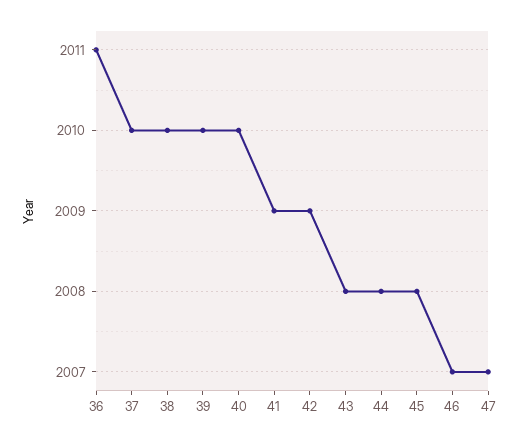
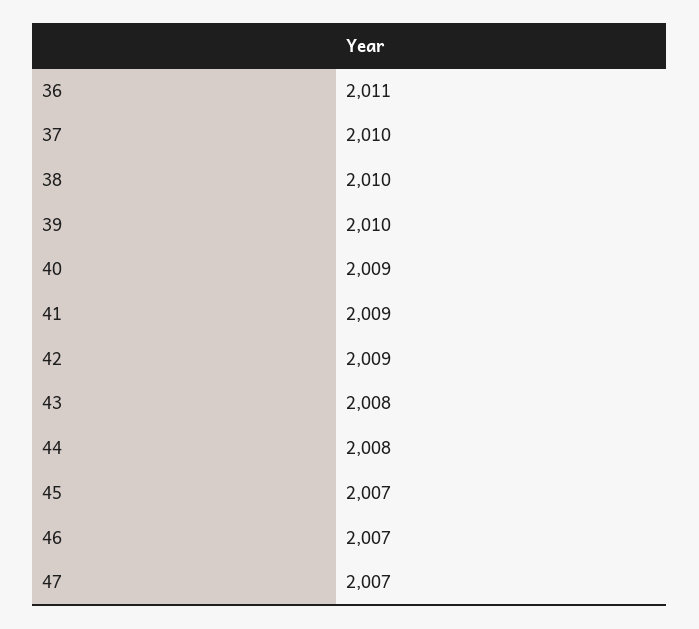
  {
    "36": 2011,
    "37": 2010,
    "38": 2010,
    "39": 2010,
-   "40": 2010,
+   "40": 2009,
    "41": 2009,
    "42": 2009,
    "43": 2008,
    "44": 2008,
-   "45": 2008,
+   "45": 2007,
    "46": 2007,
    "47": 2007
  }

